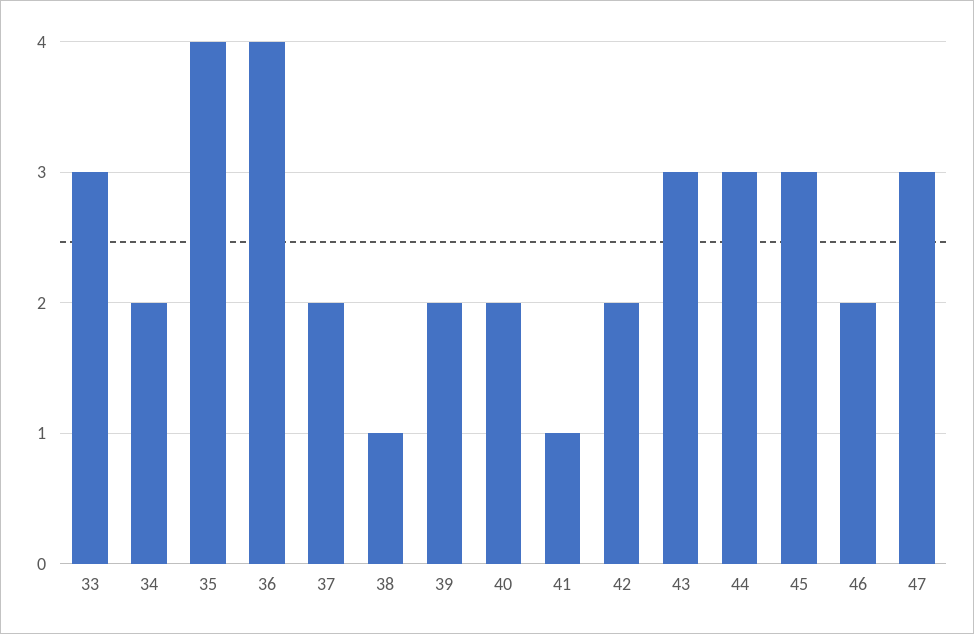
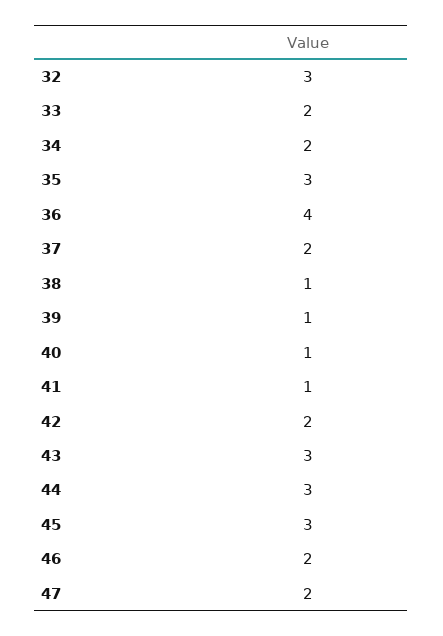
  {
-   "33": 3,
+   "33": 2,
    "34": 2,
-   "35": 4,
+   "35": 3,
    "36": 4,
    "37": 2,
    "38": 1,
-   "39": 2,
+   "39": 1,
-   "40": 2,
+   "40": 1,
    "41": 1,
    "42": 2,
    "43": 3,
    "44": 3,
    "45": 3,
    "46": 2,
-   "47": 3
+   "47": 2,
+   "32": 3
  }

